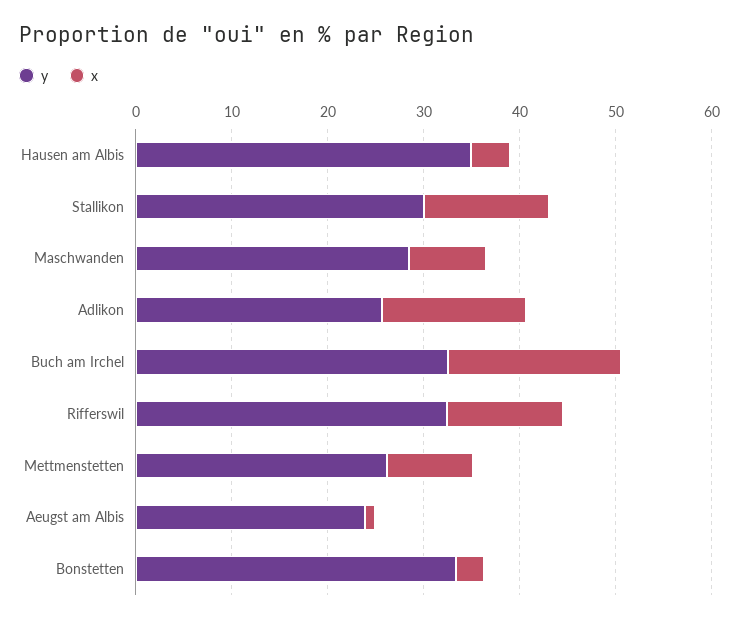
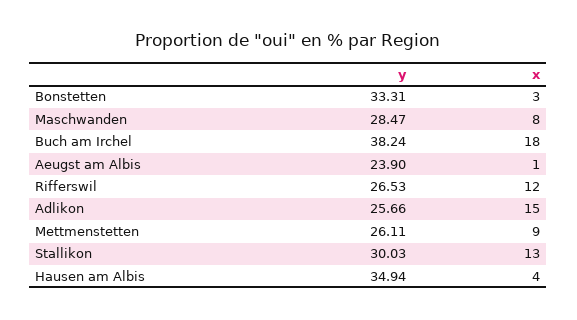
  {
    "y": {
      "Hausen am Albis": 34.94,
      "Stallikon": 30.03,
      "Maschwanden": 28.47,
      "Adlikon": 25.66,
-     "Buch am Irchel": 32,
+     "Buch am Irchel": 38.24,
-     "Rifferswil": 32,
+     "Rifferswil": 26.53,
      "Mettmenstetten": 26.11,
      "Aeugst am Albis": 23.9,
      "Bonstetten": 33.31
    },
    "x": {
      "Hausen am Albis": 4,
      "Stallikon": 13,
      "Maschwanden": 8,
      "Adlikon": 15,
      "Buch am Irchel": 18,
      "Rifferswil": 12,
      "Mettmenstetten": 9,
      "Aeugst am Albis": 1,
      "Bonstetten": 3
    }
  }

